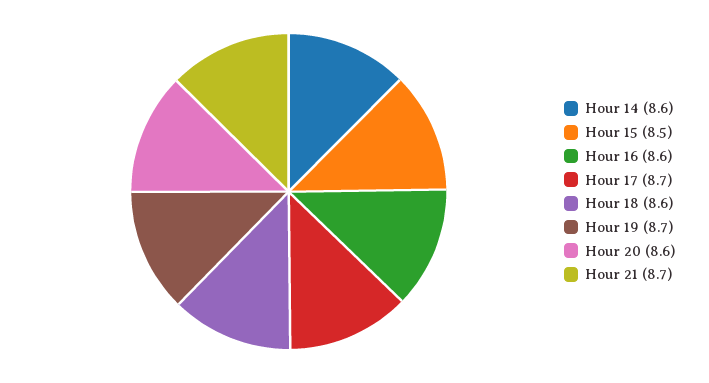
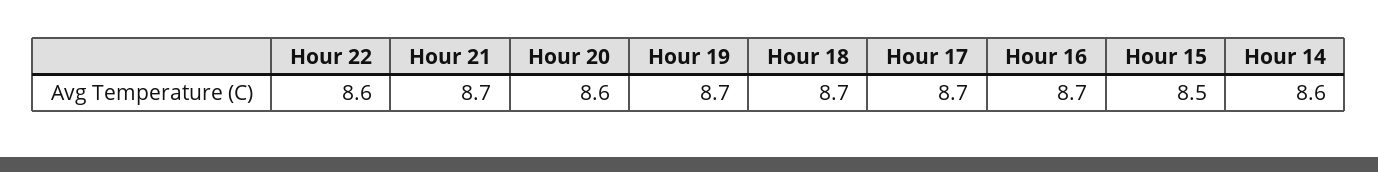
  {
    "Hour 14": 8.6,
    "Hour 15": 8.5,
-   "Hour 16": 8.6,
+   "Hour 16": 8.7,
    "Hour 17": 8.7,
-   "Hour 18": 8.6,
+   "Hour 18": 8.7,
    "Hour 19": 8.7,
    "Hour 20": 8.6,
-   "Hour 21": 8.7
+   "Hour 21": 8.7,
+   "Hour 22": 8.6
  }

